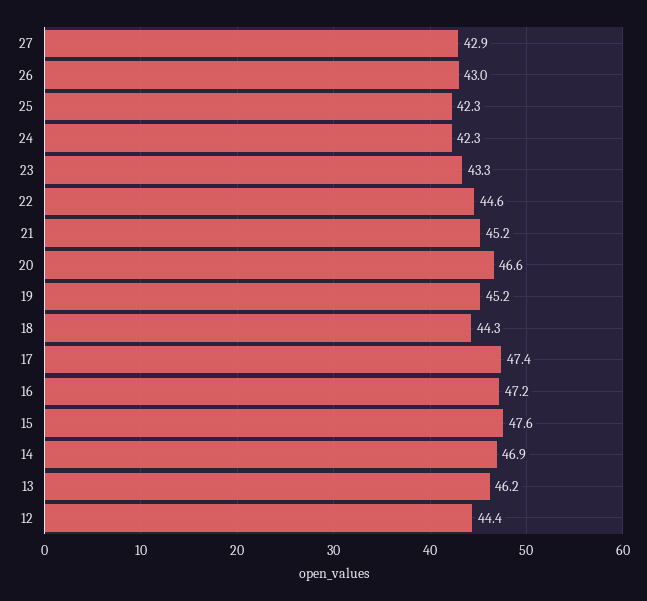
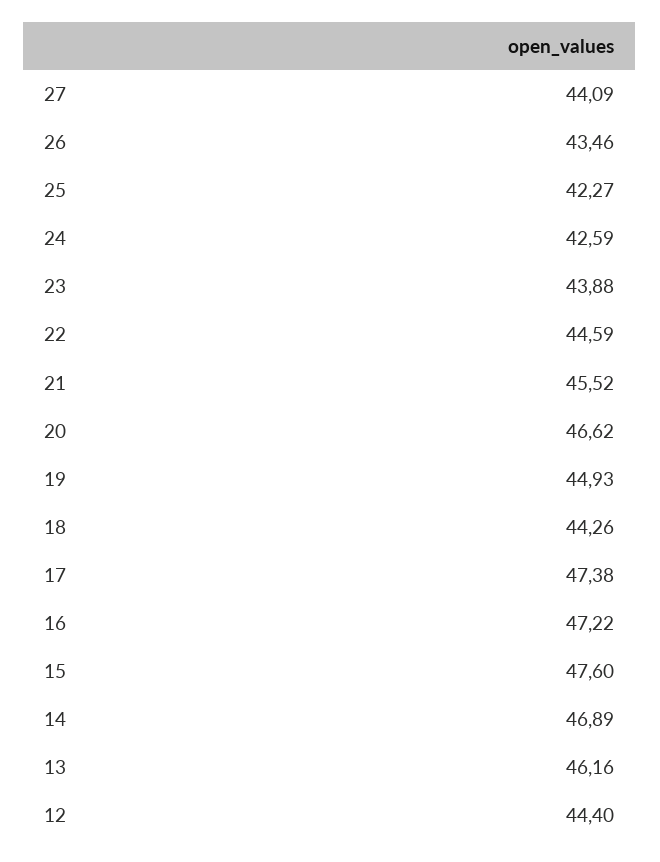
  {
-   "27": 42.9,
+   "27": 44.09,
-   "26": 43,
+   "26": 43.46,
    "25": 42.27,
-   "24": 42.3,
+   "24": 42.59,
-   "23": 43.3,
+   "23": 43.88,
    "22": 44.59,
-   "21": 45.2,
+   "21": 45.52,
    "20": 46.62,
-   "19": 45.2,
+   "19": 44.93,
    "18": 44.26,
    "17": 47.38,
    "16": 47.22,
    "15": 47.6,
    "14": 46.89,
    "13": 46.16,
    "12": 44.4
  }

